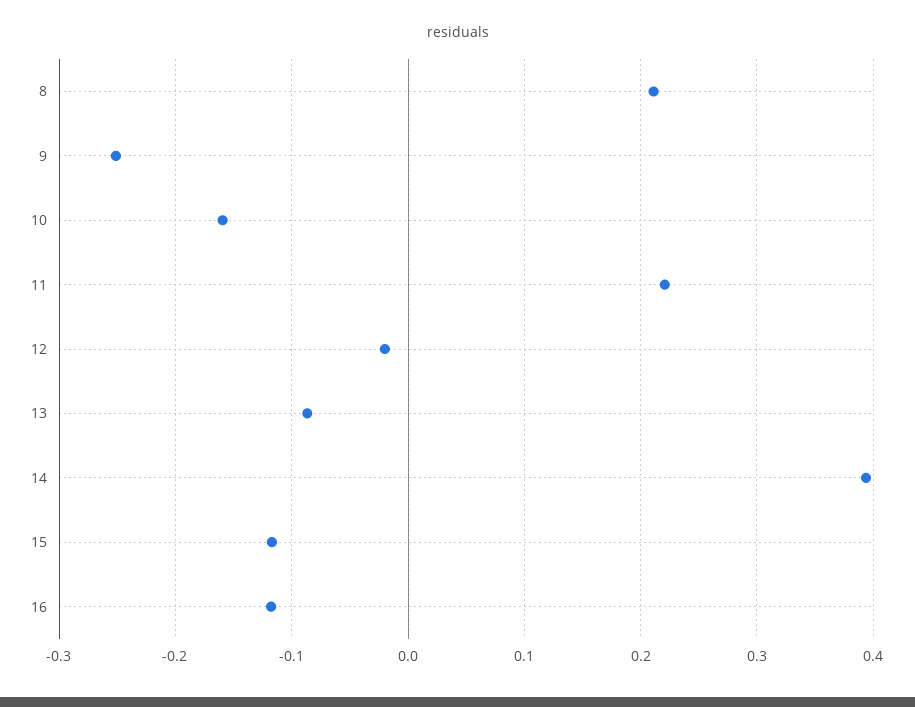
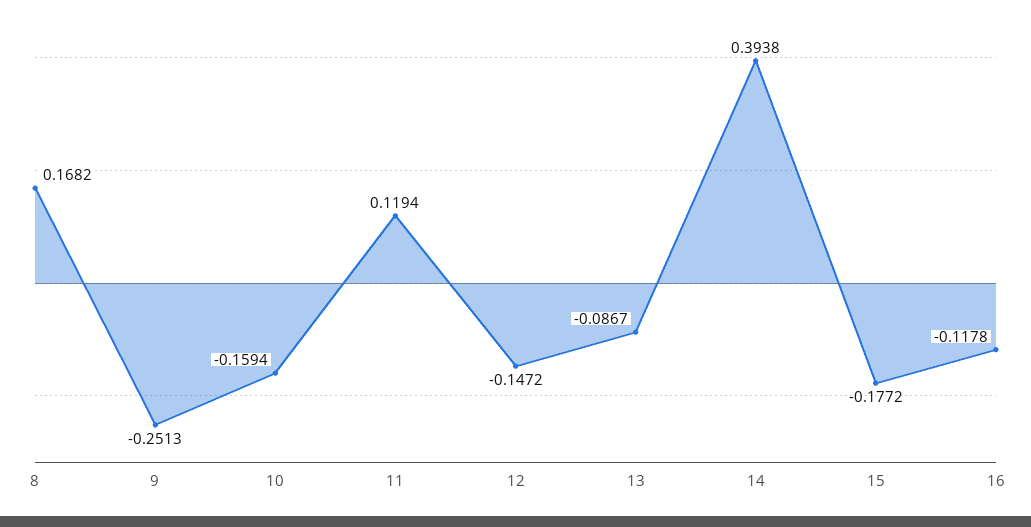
  {
-   "8": 0.21,
+   "8": 0.1682,
    "9": -0.2513,
    "10": -0.1594,
-   "11": 0.22,
+   "11": 0.1194,
-   "12": -0.02,
+   "12": -0.1472,
    "13": -0.0867,
    "14": 0.3938,
-   "15": -0.12,
+   "15": -0.1772,
    "16": -0.1178
  }

